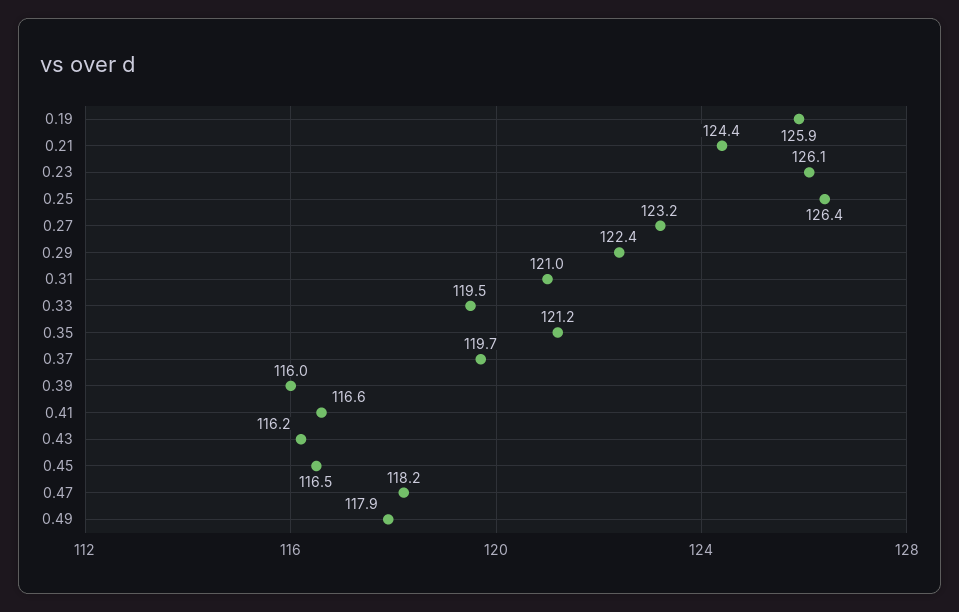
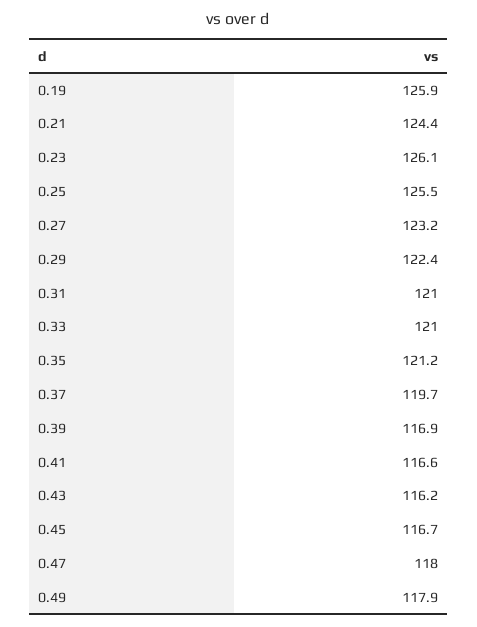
  {
    "0.19": 125.9,
    "0.21": 124.4,
    "0.23": 126.1,
-   "0.25": 126.4,
+   "0.25": 125.5,
    "0.27": 123.2,
    "0.29": 122.4,
    "0.31": 121,
-   "0.33": 119.5,
+   "0.33": 121,
    "0.35": 121.2,
    "0.37": 119.7,
-   "0.39": 116,
+   "0.39": 116.9,
    "0.41": 116.6,
    "0.43": 116.2,
-   "0.45": 116.5,
+   "0.45": 116.7,
-   "0.47": 118.2,
+   "0.47": 118,
    "0.49": 117.9
  }

